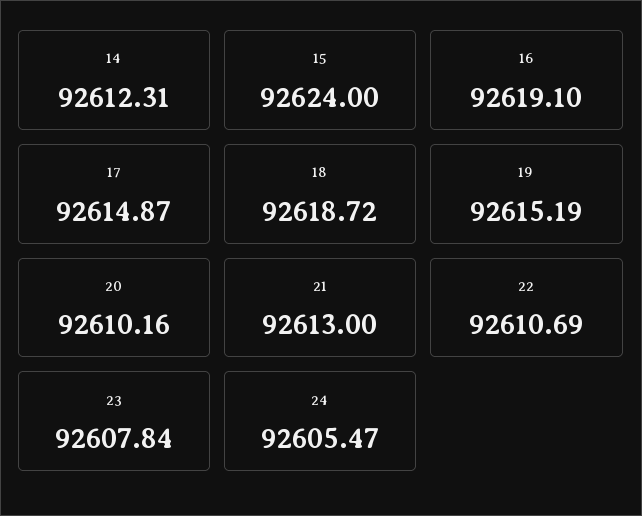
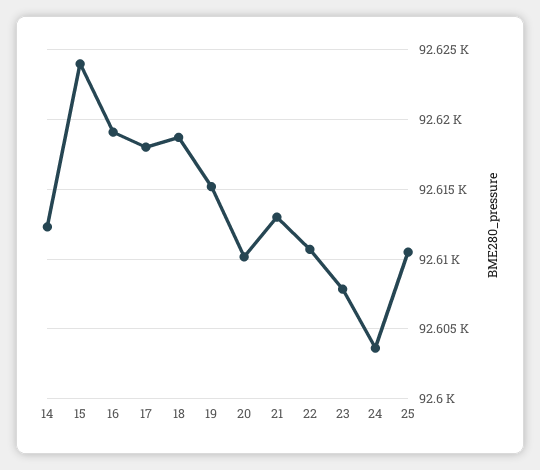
  {
    "14": 92612.31,
    "15": 92624,
    "16": 92619.1,
-   "17": 92614.87,
+   "17": 92618,
    "18": 92618.72,
    "19": 92615.19,
    "20": 92610.16,
    "21": 92613,
    "22": 92610.69,
    "23": 92607.84,
-   "24": 92605.47
+   "24": 92603.5,
+   "25": 92610.5
  }

